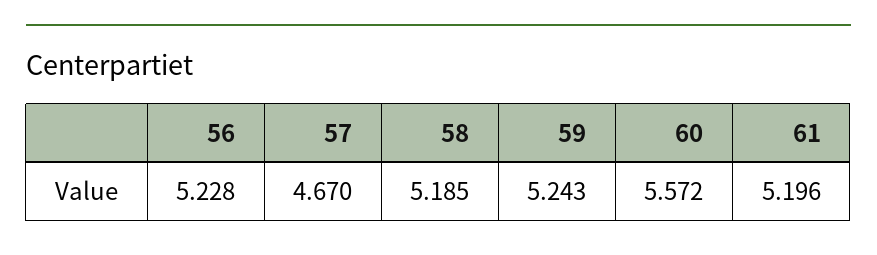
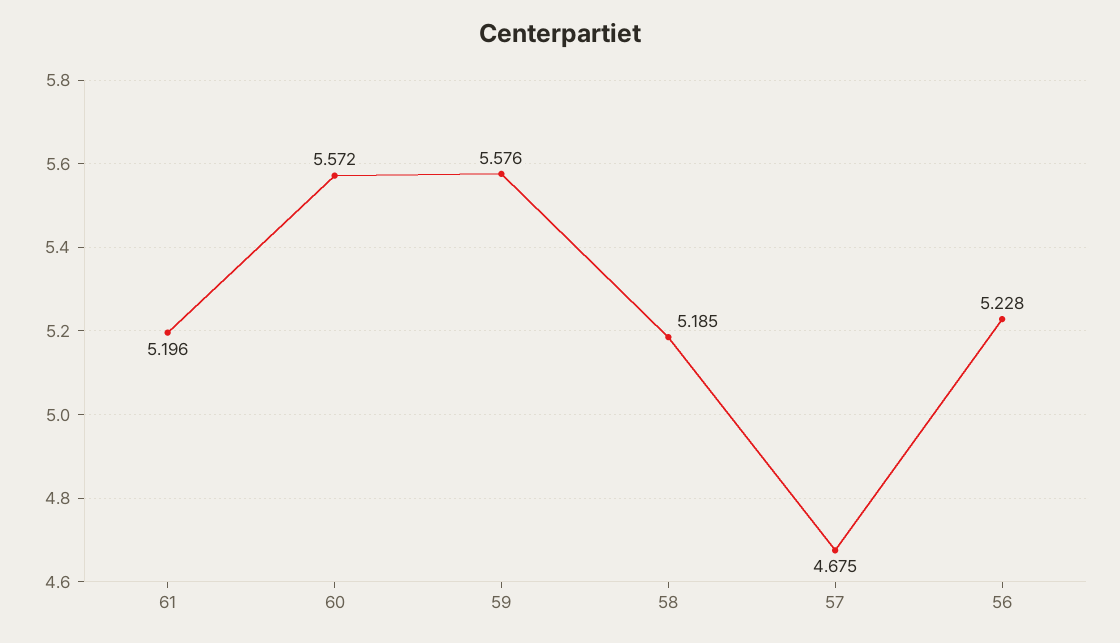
  {
    "56": 5.228,
-   "57": 4.67,
+   "57": 4.675,
    "58": 5.185,
-   "59": 5.243,
+   "59": 5.576,
    "60": 5.572,
    "61": 5.196
  }

